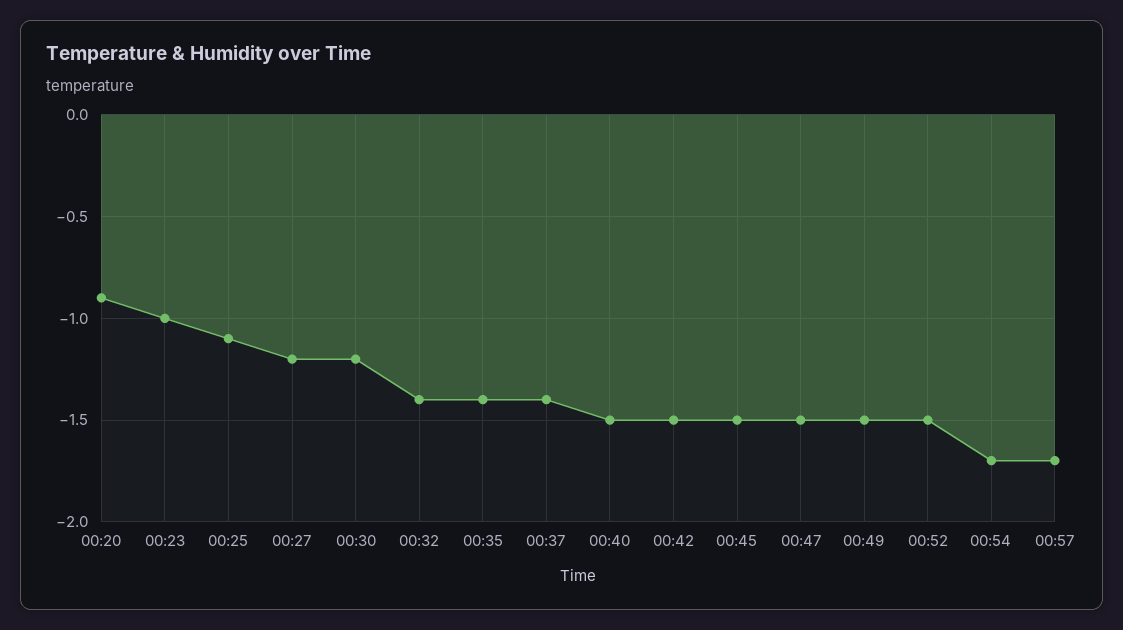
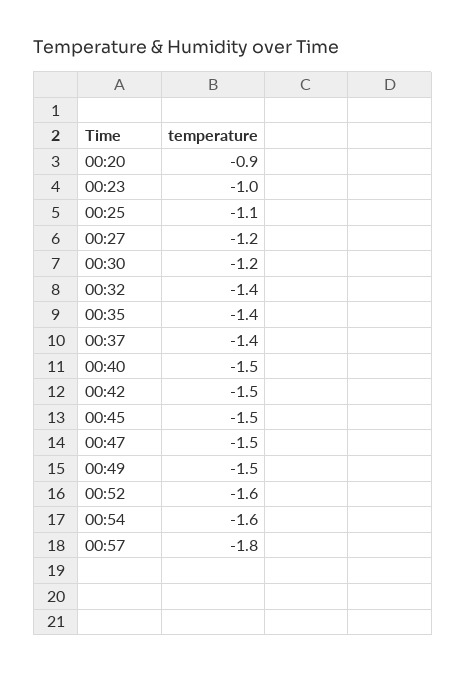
  {
    "00:20": -0.9,
    "00:23": -1,
    "00:25": -1.1,
    "00:27": -1.2,
    "00:30": -1.2,
    "00:32": -1.4,
    "00:35": -1.4,
    "00:37": -1.4,
    "00:40": -1.5,
    "00:42": -1.5,
    "00:45": -1.5,
    "00:47": -1.5,
    "00:49": -1.5,
-   "00:52": -1.5,
+   "00:52": -1.6,
-   "00:54": -1.7,
+   "00:54": -1.6,
-   "00:57": -1.7
+   "00:57": -1.8
  }

